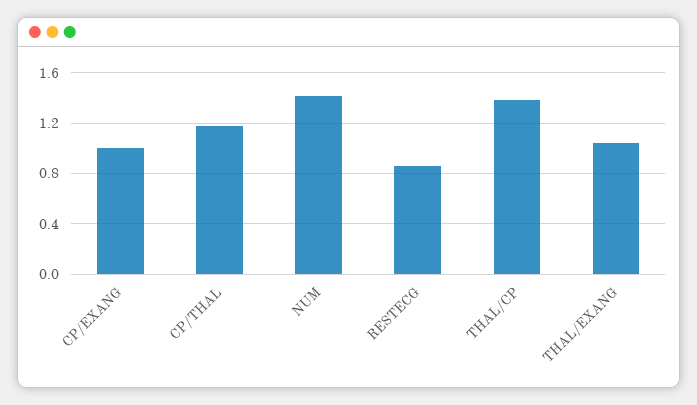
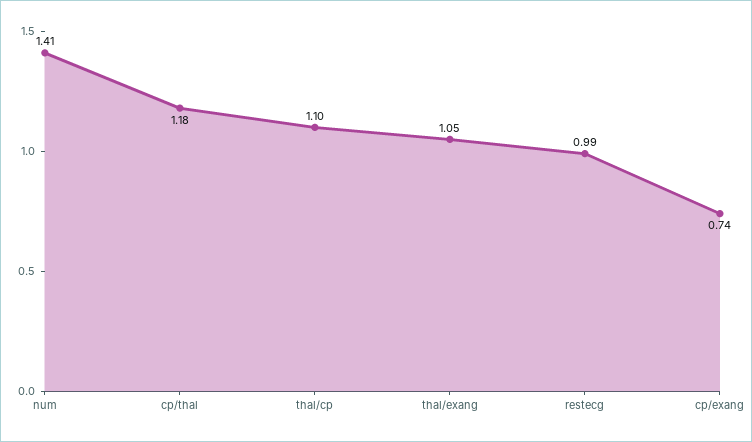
  {
-   "CP/EXANG": 1,
+   "CP/EXANG": 0.74,
    "CP/THAL": 1.18,
    "NUM": 1.41,
-   "RESTECG": 0.85,
+   "RESTECG": 0.99,
-   "THAL/CP": 1.4,
+   "THAL/CP": 1.1,
    "THAL/EXANG": 1.05
  }

